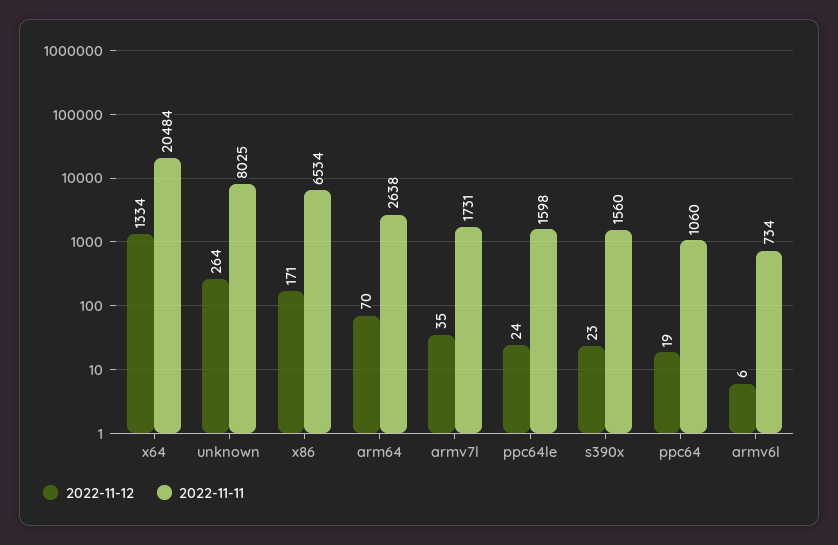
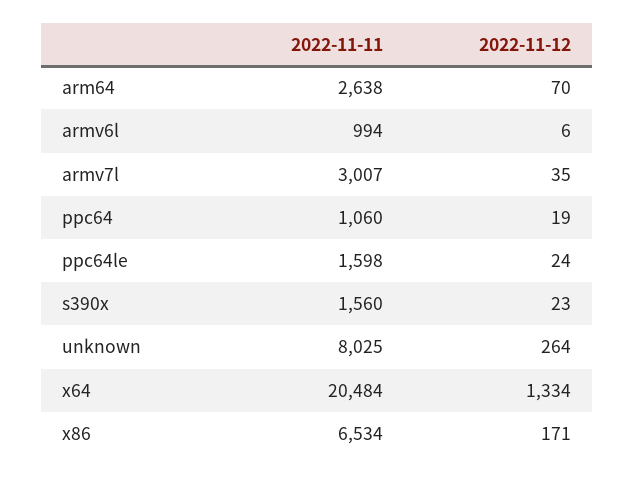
  {
    "2022-11-12": {
      "x64": 1334,
      "unknown": 264,
      "x86": 171,
      "arm64": 70,
      "armv7l": 35,
      "ppc64le": 24,
      "s390x": 23,
      "ppc64": 19,
      "armv6l": 6
    },
    "2022-11-11": {
      "x64": 20484,
      "unknown": 8025,
      "x86": 6534,
      "arm64": 2638,
-     "armv7l": 1731,
+     "armv7l": 3007,
      "ppc64le": 1598,
      "s390x": 1560,
      "ppc64": 1060,
-     "armv6l": 734
+     "armv6l": 994
    }
  }

